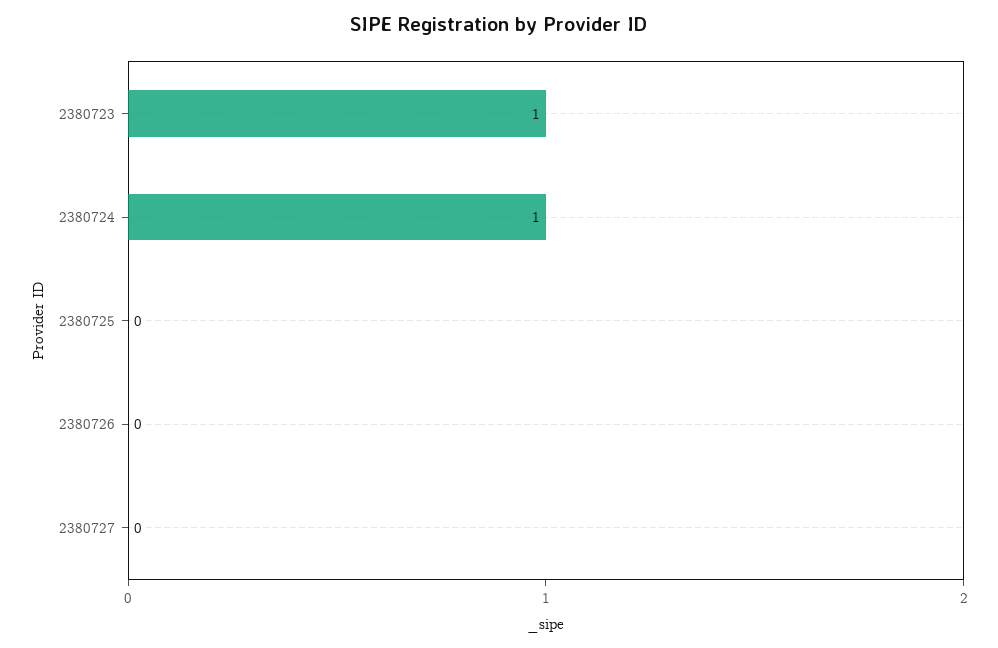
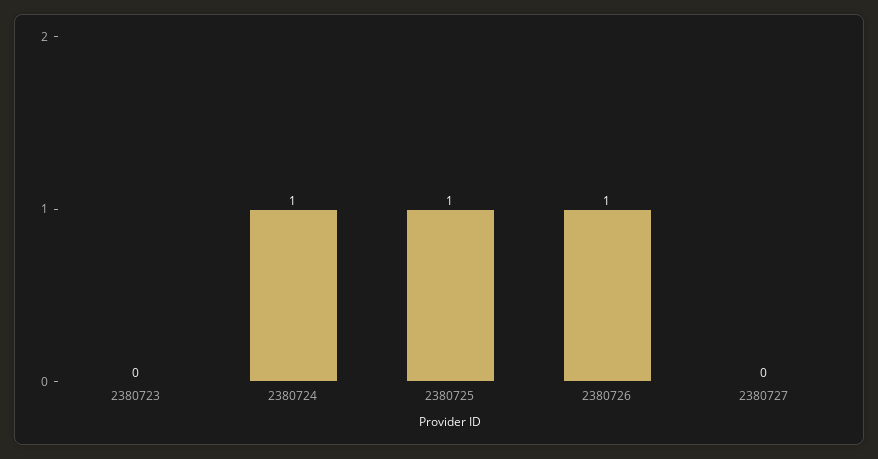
  {
-   "2380723": 1,
+   "2380723": 0,
    "2380724": 1,
-   "2380725": 0,
+   "2380725": 1,
-   "2380726": 0,
+   "2380726": 1,
    "2380727": 0
  }

